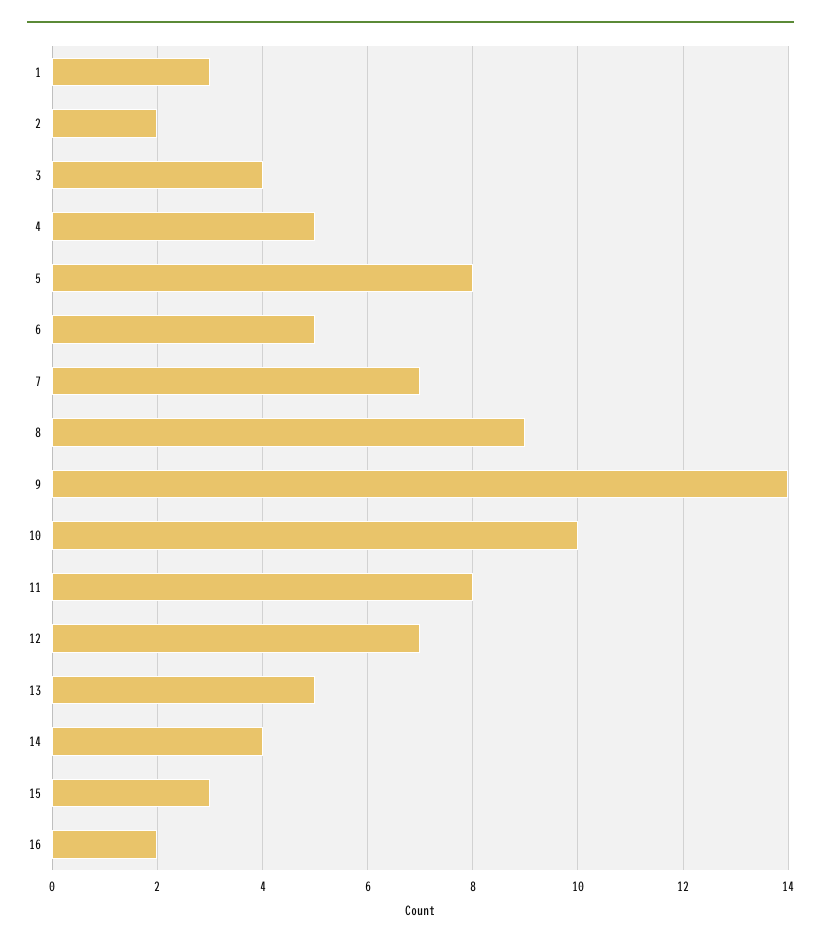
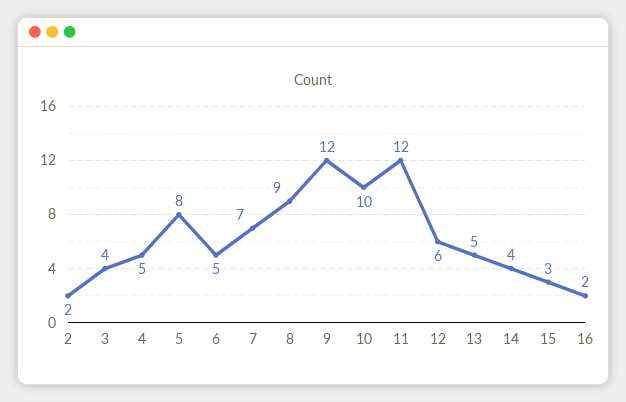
  {
-   "1": 3,
    "2": 2,
    "3": 4,
    "4": 5,
    "5": 8,
    "6": 5,
    "7": 7,
    "8": 9,
-   "9": 14,
+   "9": 12,
    "10": 10,
-   "11": 8,
+   "11": 12,
-   "12": 7,
+   "12": 6,
    "13": 5,
    "14": 4,
    "15": 3,
    "16": 2
  }

